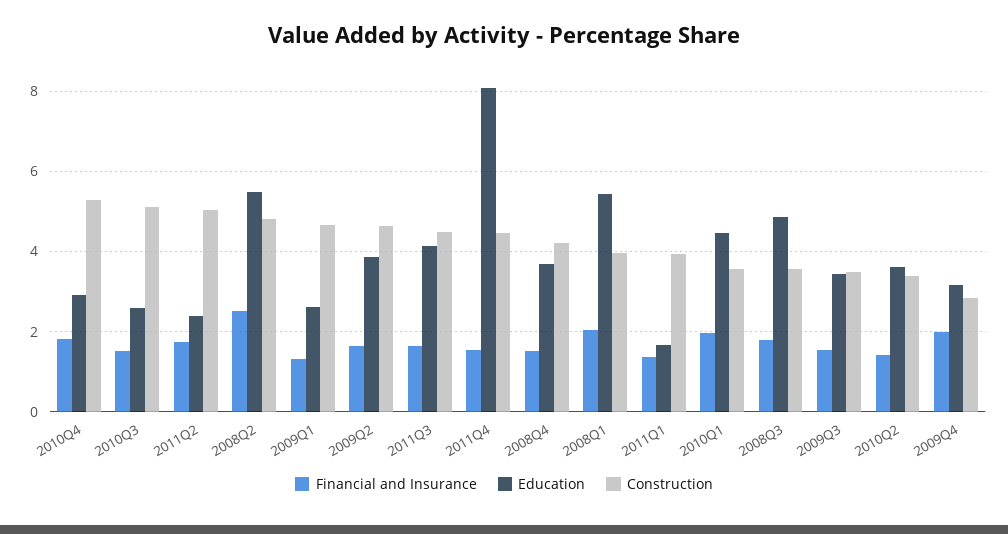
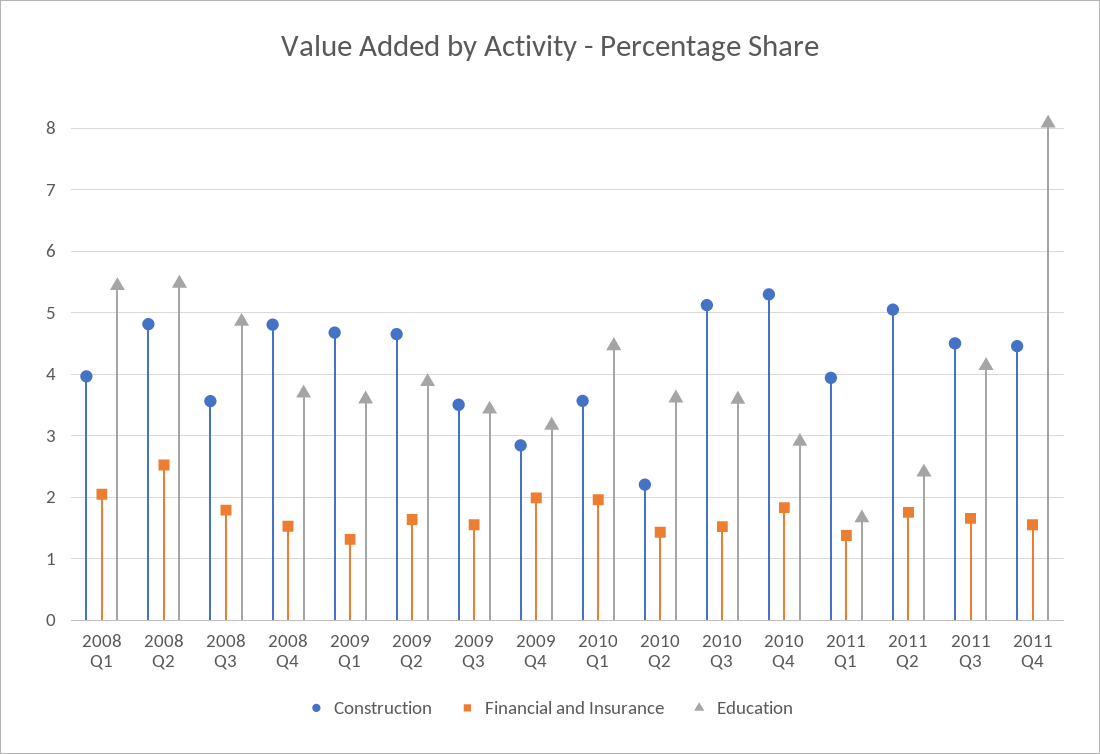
  {
    "Financial and Insurance": {
      "2010Q4": 1.8,
      "2010Q3": 1.5,
      "2011Q2": 1.8,
      "2008Q2": 2.5,
      "2009Q1": 1.3,
      "2009Q2": 1.6,
      "2011Q3": 1.7,
      "2011Q4": 1.6,
      "2008Q4": 1.5,
      "2008Q1": 2,
      "2011Q1": 1.4,
      "2010Q1": 2,
      "2008Q3": 1.8,
      "2009Q3": 1.6,
      "2010Q2": 1.4,
      "2009Q4": 2
    },
    "Education": {
      "2010Q4": 2.9,
-     "2010Q3": 2.6,
+     "2010Q3": 3.6,
      "2011Q2": 2.4,
      "2008Q2": 5.5,
-     "2009Q1": 2.6,
+     "2009Q1": 3.6,
      "2009Q2": 3.9,
      "2011Q3": 4.1,
      "2011Q4": 8.1,
      "2008Q4": 3.7,
      "2008Q1": 5.4,
      "2011Q1": 1.7,
      "2010Q1": 4.5,
      "2008Q3": 4.9,
      "2009Q3": 3.4,
      "2010Q2": 3.6,
      "2009Q4": 3.2
    },
    "Construction": {
      "2010Q4": 5.3,
      "2010Q3": 5.1,
      "2011Q2": 5.1,
      "2008Q2": 4.8,
      "2009Q1": 4.7,
      "2009Q2": 4.7,
      "2011Q3": 4.5,
      "2011Q4": 4.5,
-     "2008Q4": 4.2,
+     "2008Q4": 4.8,
      "2008Q1": 4,
      "2011Q1": 3.9,
      "2010Q1": 3.6,
      "2008Q3": 3.6,
      "2009Q3": 3.5,
-     "2010Q2": 3.4,
+     "2010Q2": 2.2,
      "2009Q4": 2.8
    }
  }

